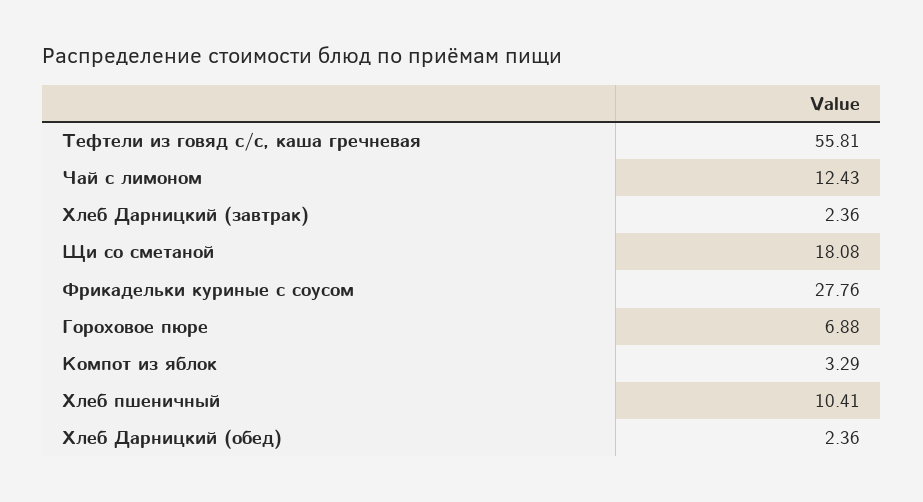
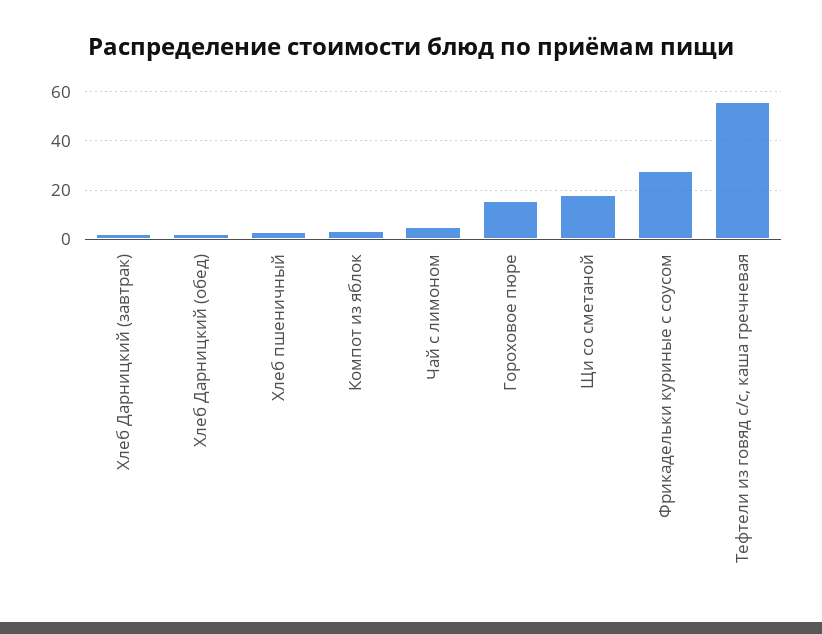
  {
    "Тефтели из говяд с/с, каша гречневая": 55.81,
-   "Чай с лимоном": 12.43,
+   "Чай с лимоном": 5,
    "Хлеб Дарницкий (завтрак)": 2.36,
    "Щи со сметаной": 18.08,
    "Фрикадельки куриные с соусом": 27.76,
-   "Гороховое пюре": 6.88,
+   "Гороховое пюре": 15,
    "Компот из яблок": 3.29,
-   "Хлеб пшеничный": 10.41,
+   "Хлеб пшеничный": 2.5,
    "Хлеб Дарницкий (обед)": 2.36
  }

